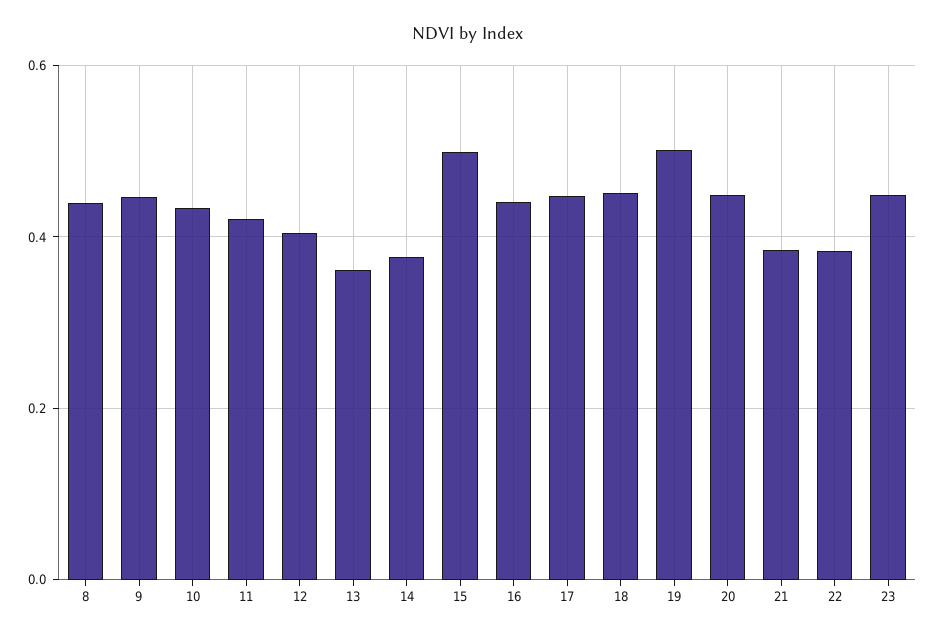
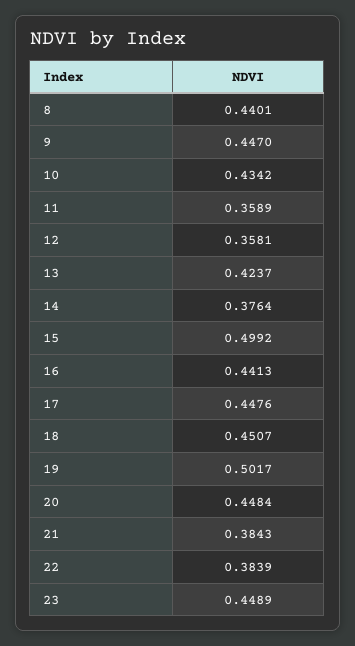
  {
    "8": 0.4401,
    "9": 0.447,
    "10": 0.4342,
-   "11": 0.42,
+   "11": 0.3589,
-   "12": 0.4,
+   "12": 0.3581,
-   "13": 0.36,
+   "13": 0.4237,
    "14": 0.3764,
    "15": 0.4992,
    "16": 0.4413,
    "17": 0.4476,
    "18": 0.4507,
    "19": 0.5017,
    "20": 0.4484,
    "21": 0.3843,
    "22": 0.3839,
    "23": 0.4489
  }

